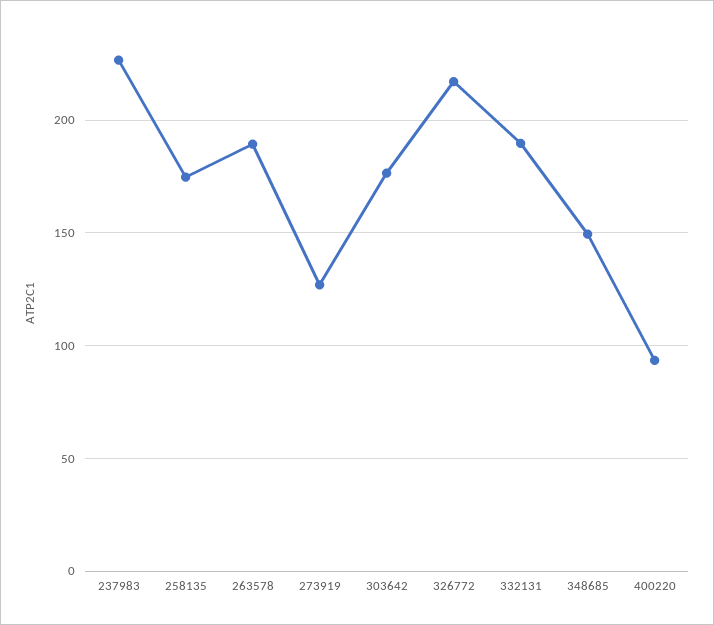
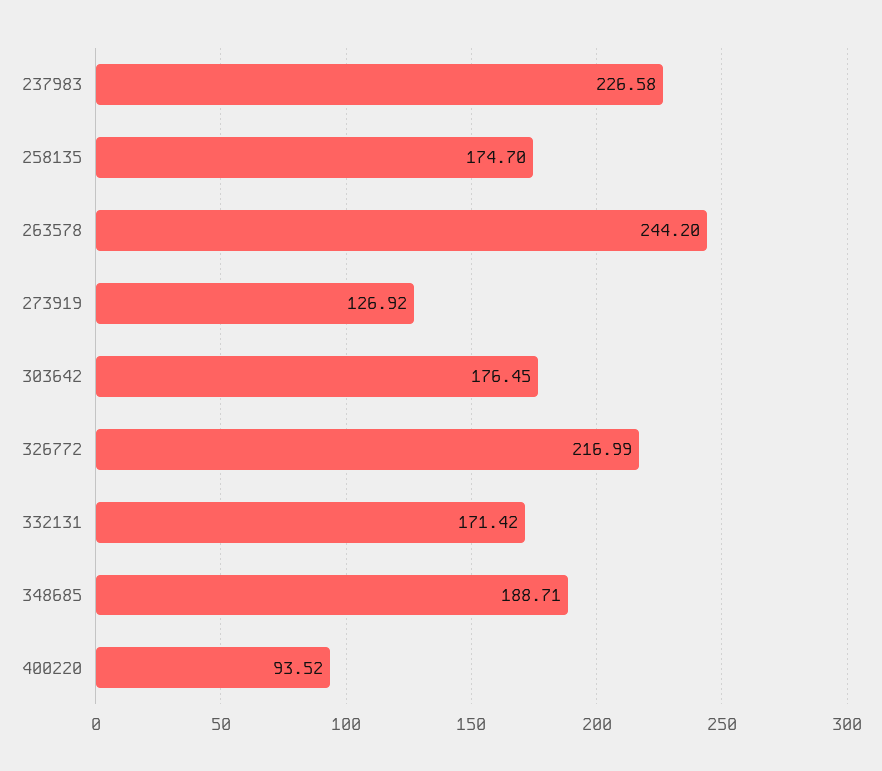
  {
    "237983": 226.58,
    "258135": 174.7,
-   "263578": 190,
+   "263578": 244.2,
    "273919": 126.92,
    "303642": 176.45,
    "326772": 216.99,
-   "332131": 190,
+   "332131": 171.42,
-   "348685": 150,
+   "348685": 188.71,
    "400220": 93.52
  }

